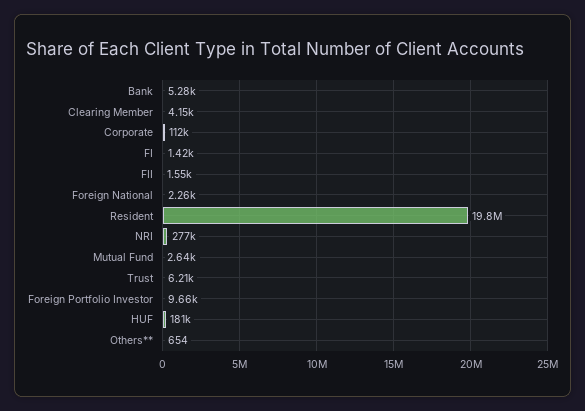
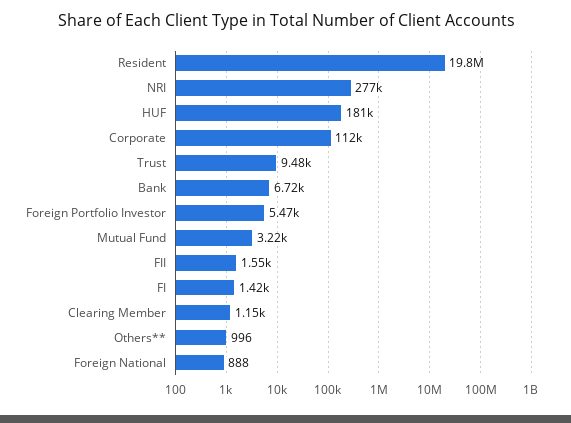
  {
-   "Bank": 5280,
+   "Bank": 6720,
-   "Clearing Member": 4150,
+   "Clearing Member": 1150,
    "Corporate": 112000,
    "FI": 1420,
    "FII": 1550,
-   "Foreign National": 2260,
+   "Foreign National": 888,
    "Resident": 19800000,
    "NRI": 277000,
-   "Mutual Fund": 2640,
+   "Mutual Fund": 3220,
-   "Trust": 6210,
+   "Trust": 9480,
-   "Foreign Portfolio Investor": 9660,
+   "Foreign Portfolio Investor": 5470,
    "HUF": 181000,
-   "Others**": 654
+   "Others**": 996
  }

